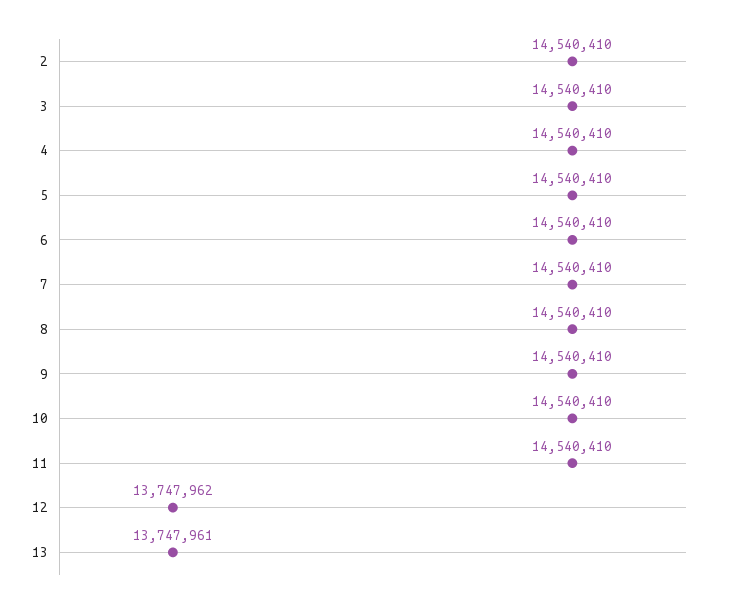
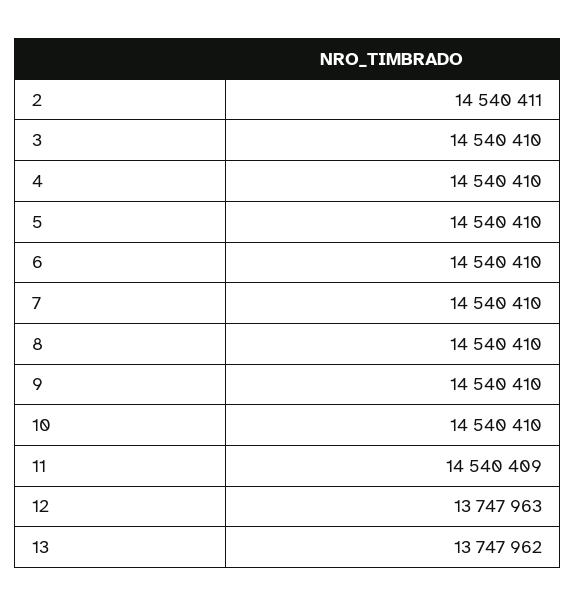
  {
-   "2": 14540410,
+   "2": 14540411,
    "3": 14540410,
    "4": 14540410,
    "5": 14540410,
    "6": 14540410,
    "7": 14540410,
    "8": 14540410,
    "9": 14540410,
    "10": 14540410,
-   "11": 14540410,
+   "11": 14540409,
-   "12": 13747962,
+   "12": 13747963,
-   "13": 13747961
+   "13": 13747962
  }

